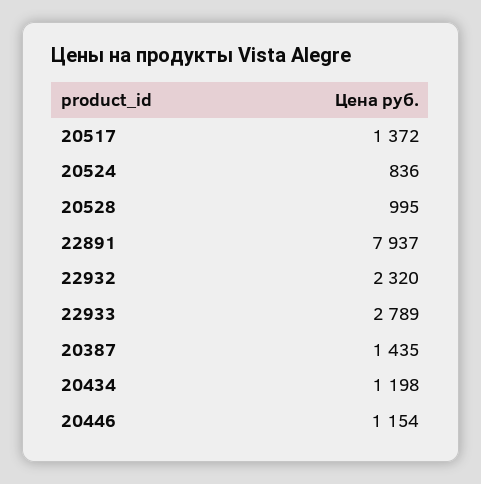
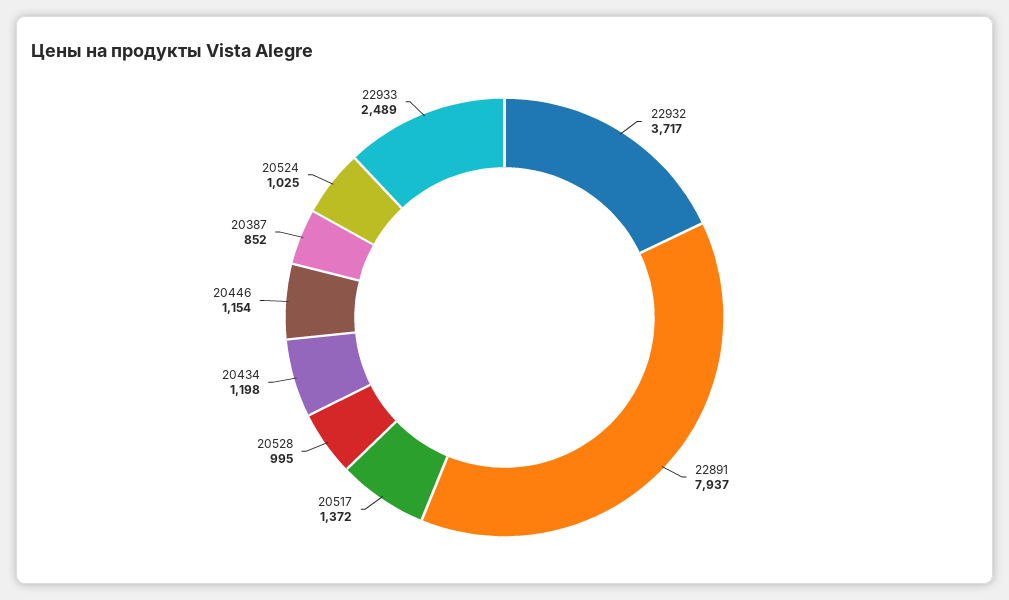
  {
    "20517": 1372,
-   "20524": 836,
+   "20524": 1025,
    "20528": 995,
    "22891": 7937,
-   "22932": 2320,
+   "22932": 3717,
-   "22933": 2789,
+   "22933": 2489,
-   "20387": 1435,
+   "20387": 852,
    "20434": 1198,
    "20446": 1154
  }

